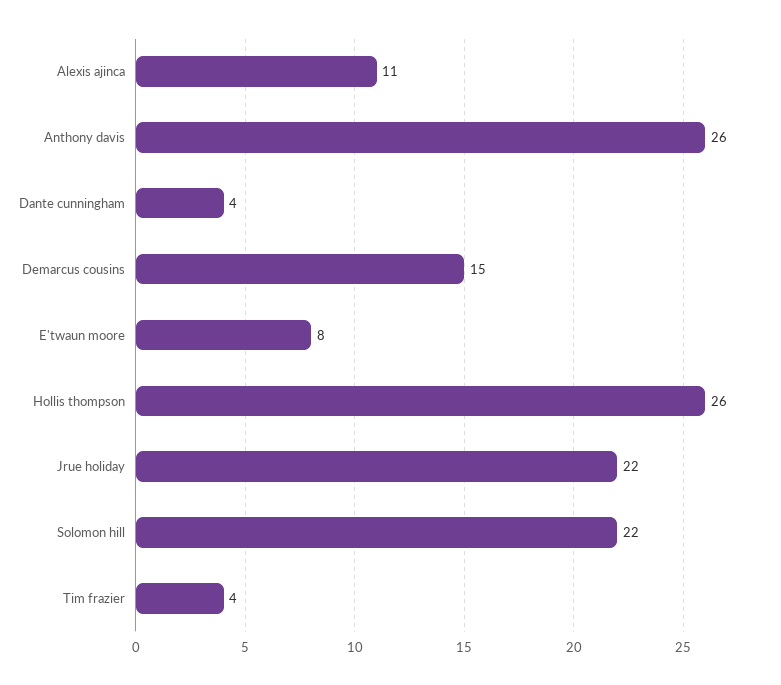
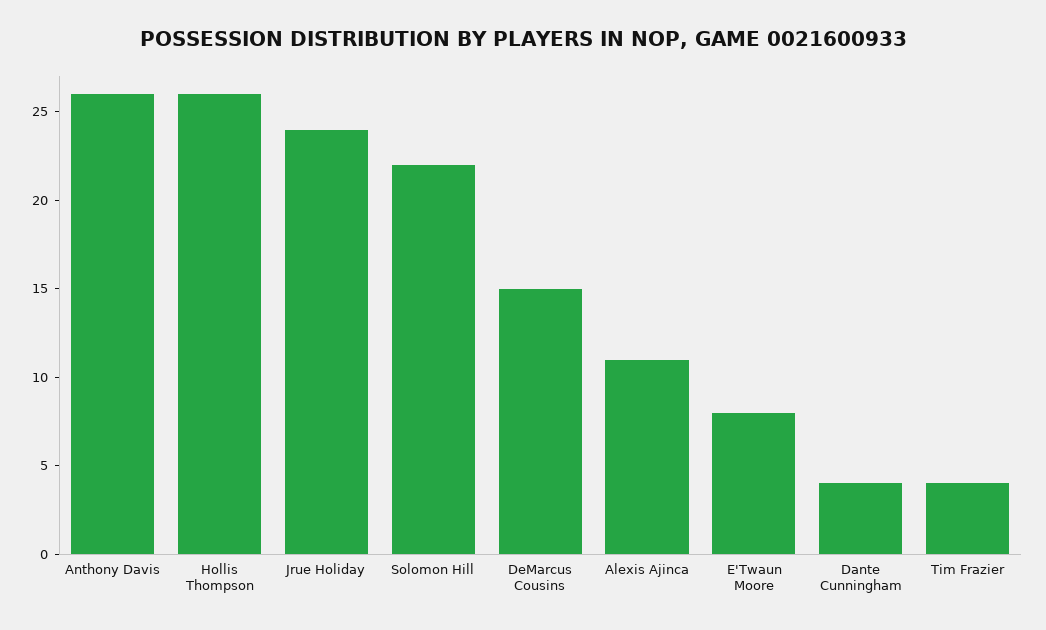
  {
    "Alexis ajinca": 11,
    "Anthony davis": 26,
    "Dante cunningham": 4,
    "Demarcus cousins": 15,
    "E'twaun moore": 8,
    "Hollis thompson": 26,
-   "Jrue holiday": 22,
+   "Jrue holiday": 24,
    "Solomon hill": 22,
    "Tim frazier": 4
  }

